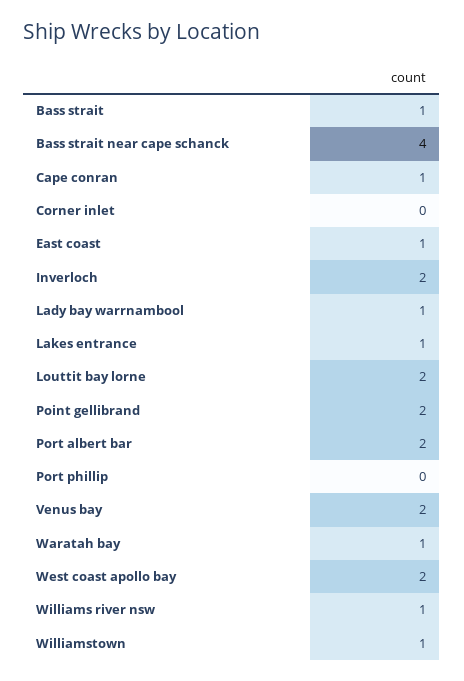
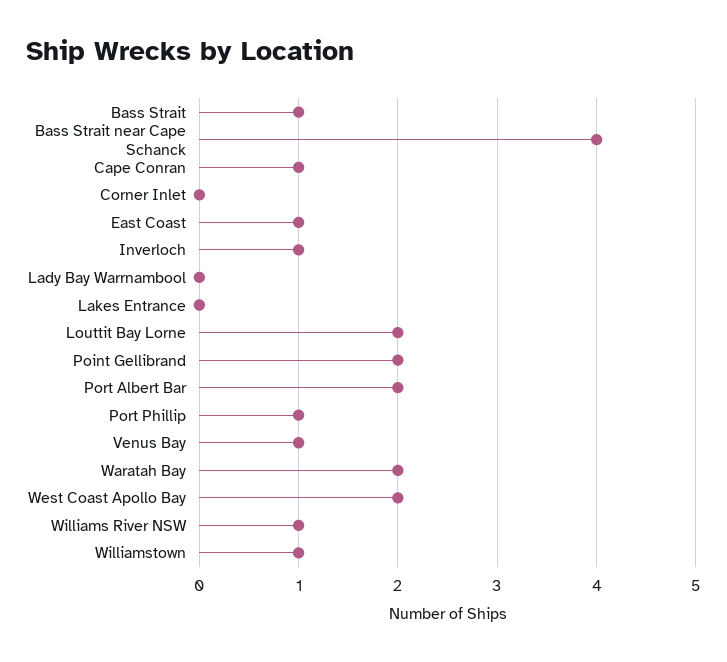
  {
    "Bass strait": 1,
    "Bass strait near cape schanck": 4,
    "Cape conran": 1,
    "Corner inlet": 0,
    "East coast": 1,
-   "Inverloch": 2,
+   "Inverloch": 1,
-   "Lady bay warrnambool": 1,
+   "Lady bay warrnambool": 0,
-   "Lakes entrance": 1,
+   "Lakes entrance": 0,
    "Louttit bay lorne": 2,
    "Point gellibrand": 2,
    "Port albert bar": 2,
-   "Port phillip": 0,
+   "Port phillip": 1,
-   "Venus bay": 2,
+   "Venus bay": 1,
-   "Waratah bay": 1,
+   "Waratah bay": 2,
    "West coast apollo bay": 2,
    "Williams river nsw": 1,
    "Williamstown": 1
  }

